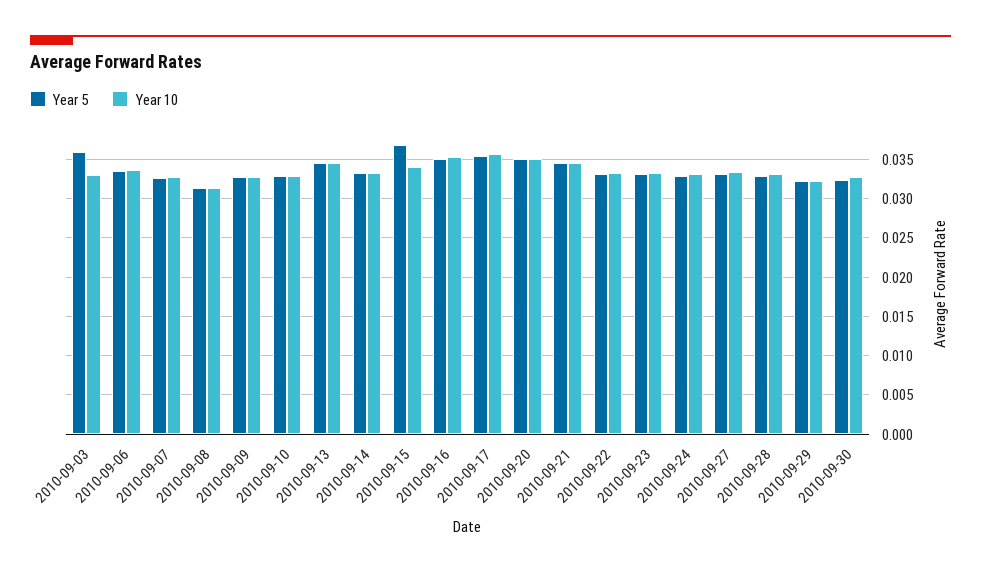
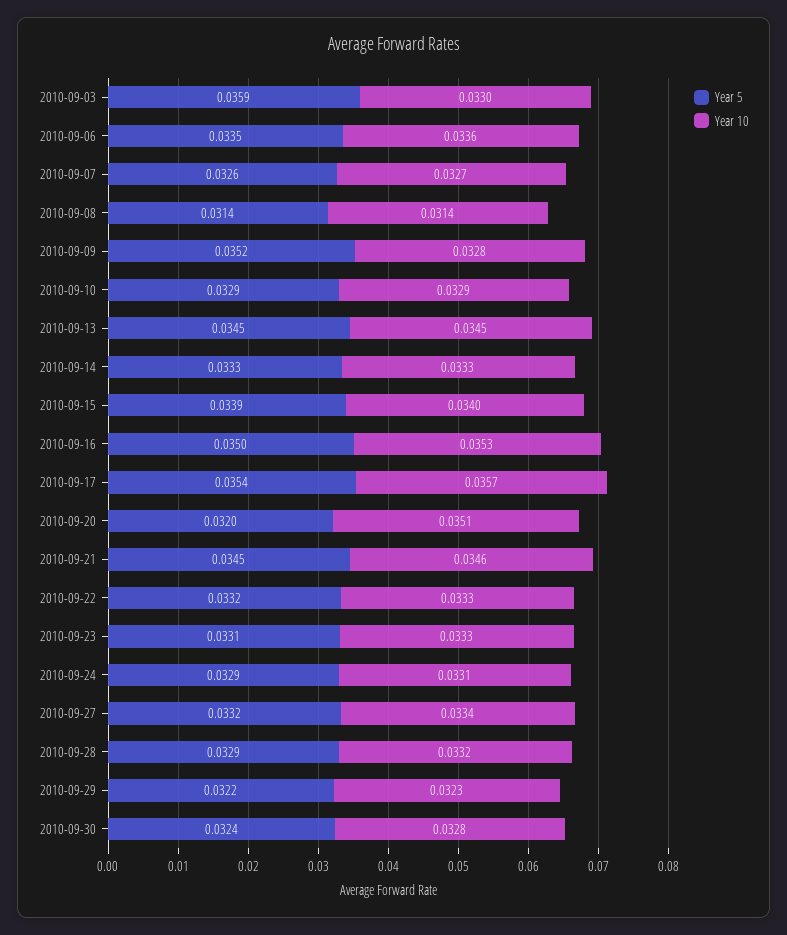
  {
    "Year 5": {
      "2010-09-03": 0.0359,
      "2010-09-06": 0.0335,
      "2010-09-07": 0.0326,
      "2010-09-08": 0.0314,
-     "2010-09-09": 0.033,
+     "2010-09-09": 0.0352,
      "2010-09-10": 0.0329,
      "2010-09-13": 0.0345,
      "2010-09-14": 0.0333,
-     "2010-09-15": 0.037,
+     "2010-09-15": 0.0339,
      "2010-09-16": 0.035,
      "2010-09-17": 0.0354,
-     "2010-09-20": 0.035,
+     "2010-09-20": 0.032,
      "2010-09-21": 0.0345,
      "2010-09-22": 0.0332,
      "2010-09-23": 0.0331,
      "2010-09-24": 0.0329,
      "2010-09-27": 0.0332,
      "2010-09-28": 0.0329,
      "2010-09-29": 0.0322,
      "2010-09-30": 0.0324
    },
    "Year 10": {
      "2010-09-03": 0.033,
      "2010-09-06": 0.0336,
      "2010-09-07": 0.0327,
      "2010-09-08": 0.0314,
      "2010-09-09": 0.0328,
      "2010-09-10": 0.0329,
      "2010-09-13": 0.0345,
      "2010-09-14": 0.0333,
      "2010-09-15": 0.034,
      "2010-09-16": 0.0353,
      "2010-09-17": 0.0357,
      "2010-09-20": 0.0351,
      "2010-09-21": 0.0346,
      "2010-09-22": 0.0333,
      "2010-09-23": 0.0333,
      "2010-09-24": 0.0331,
      "2010-09-27": 0.0334,
      "2010-09-28": 0.0332,
      "2010-09-29": 0.0323,
      "2010-09-30": 0.0328
    }
  }

